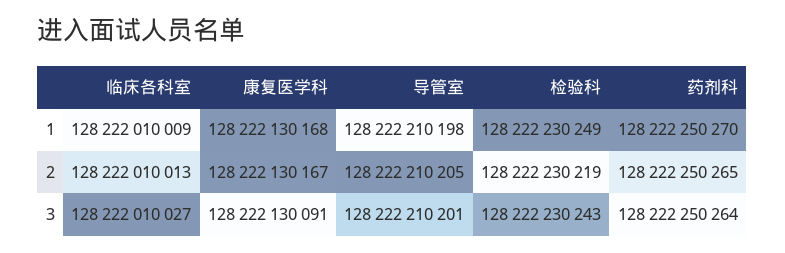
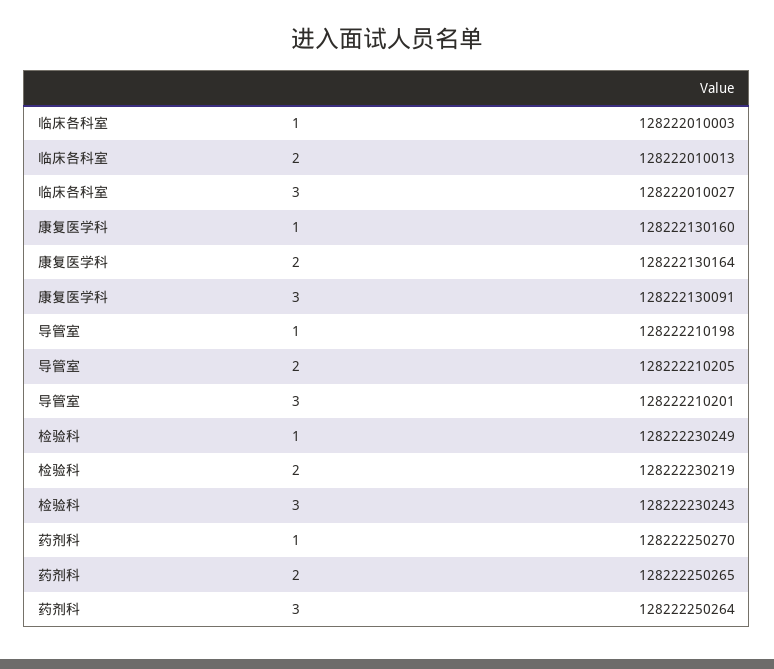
  {
    "临床各科室": {
-     "1": 128222010009,
+     "1": 128222010003,
      "2": 128222010013,
      "3": 128222010027
    },
    "康复医学科": {
-     "1": 128222130168,
+     "1": 128222130160,
-     "2": 128222130167,
+     "2": 128222130164,
      "3": 128222130091
    },
    "导管室": {
      "1": 128222210198,
      "2": 128222210205,
      "3": 128222210201
    },
    "检验科": {
      "1": 128222230249,
      "2": 128222230219,
      "3": 128222230243
    },
    "药剂科": {
      "1": 128222250270,
      "2": 128222250265,
      "3": 128222250264
    }
  }

